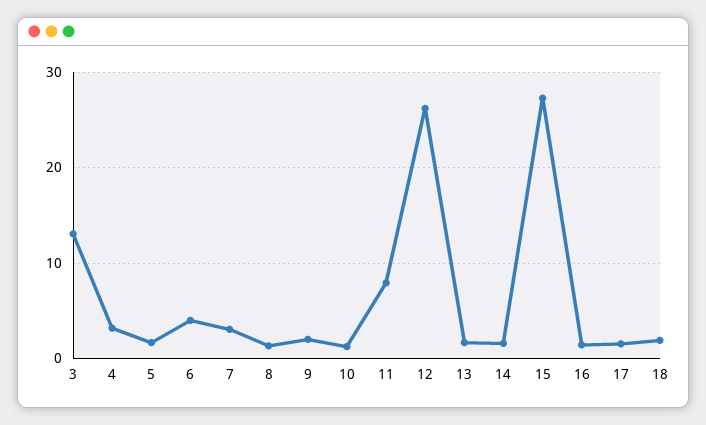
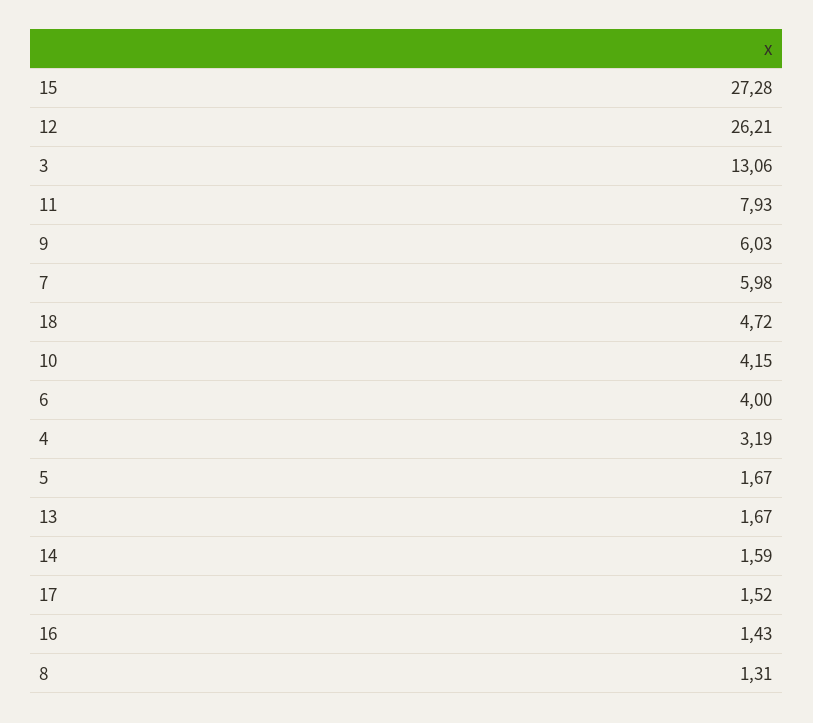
  {
    "3": 13.06,
    "4": 3.19,
    "5": 1.67,
    "6": 4,
-   "7": 3,
+   "7": 5.98,
    "8": 1.31,
-   "9": 2,
+   "9": 6.03,
-   "10": 1,
+   "10": 4.15,
    "11": 7.93,
    "12": 26.21,
    "13": 1.67,
    "14": 1.59,
    "15": 27.28,
    "16": 1.43,
    "17": 1.52,
-   "18": 2
+   "18": 4.72
  }

